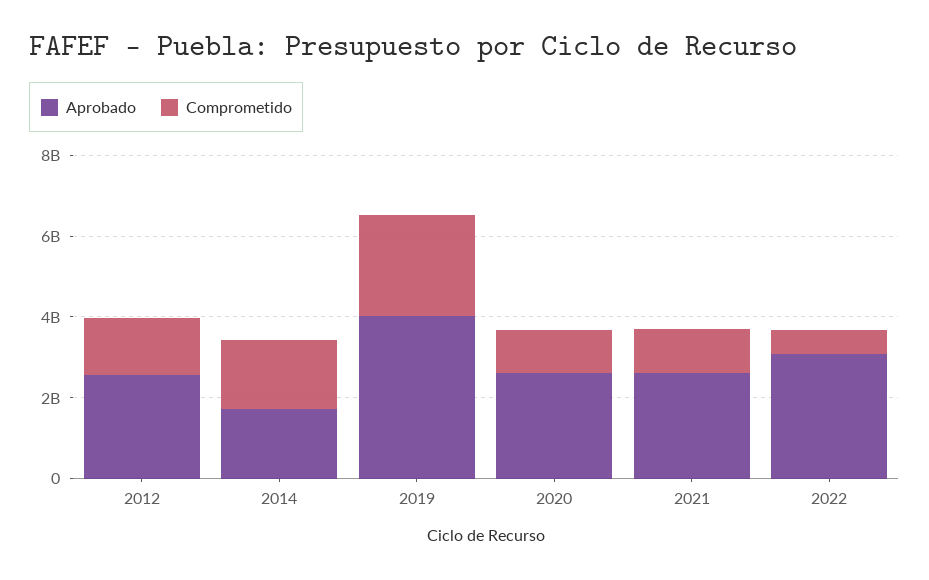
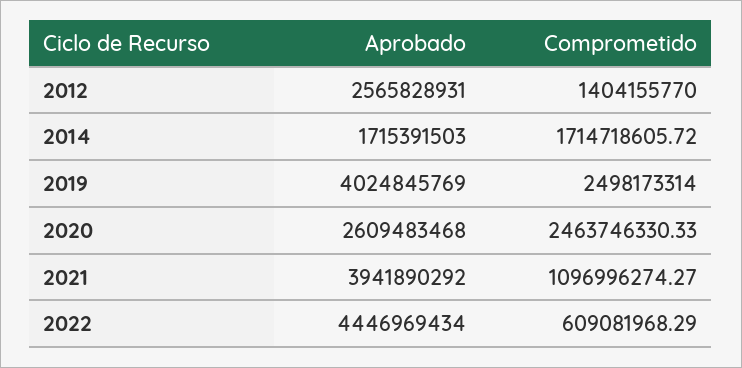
  {
    "Aprobado": {
      "2012": 2565828931,
      "2014": 1715391503,
      "2019": 4024845769,
      "2020": 2609483468,
-     "2021": 2500000000,
+     "2021": 3941890292,
-     "2022": 3000000000
+     "2022": 4446969434
    },
    "Comprometido": {
      "2012": 1404155770,
      "2014": 1714718605.72,
      "2019": 2498173314,
-     "2020": 1000000000,
+     "2020": 2463746330.33,
      "2021": 1096996274.27,
      "2022": 609081968.29
    }
  }

